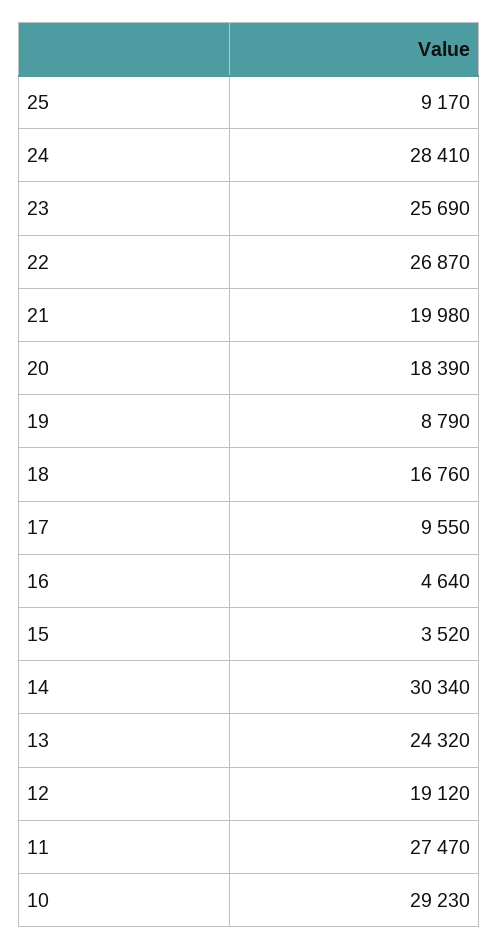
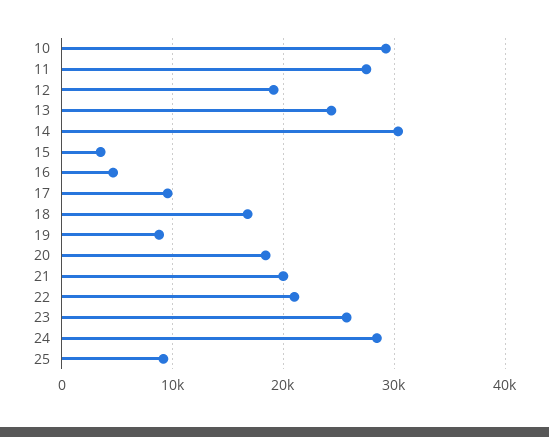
  {
    "25": 9170,
    "24": 28410,
    "23": 25690,
-   "22": 26870,
+   "22": 21000,
    "21": 19980,
    "20": 18390,
    "19": 8790,
    "18": 16760,
    "17": 9550,
    "16": 4640,
    "15": 3520,
    "14": 30340,
    "13": 24320,
    "12": 19120,
    "11": 27470,
    "10": 29230
  }

